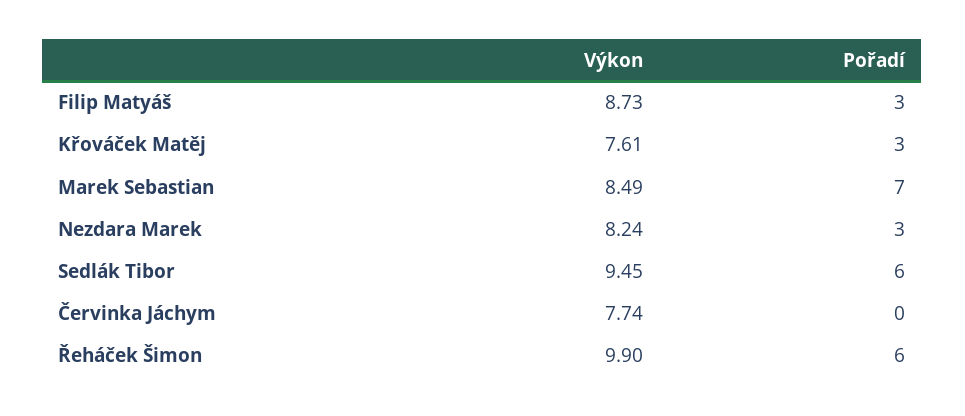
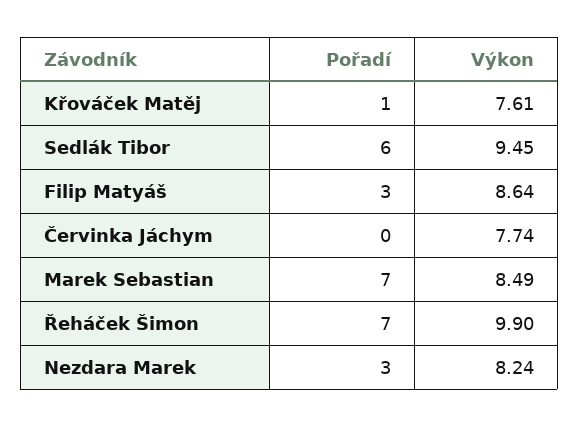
  {
    "Výkon": {
-     "Filip Matyáš": 8.73,
+     "Filip Matyáš": 8.64,
      "Křováček Matěj": 7.61,
      "Marek Sebastian": 8.49,
      "Nezdara Marek": 8.24,
      "Sedlák Tibor": 9.45,
      "Červinka Jáchym": 7.74,
      "Řeháček Šimon": 9.9
    },
    "Pořadí": {
      "Filip Matyáš": 3,
-     "Křováček Matěj": 3,
+     "Křováček Matěj": 1,
      "Marek Sebastian": 7,
      "Nezdara Marek": 3,
      "Sedlák Tibor": 6,
      "Červinka Jáchym": 0,
-     "Řeháček Šimon": 6
+     "Řeháček Šimon": 7
    }
  }

